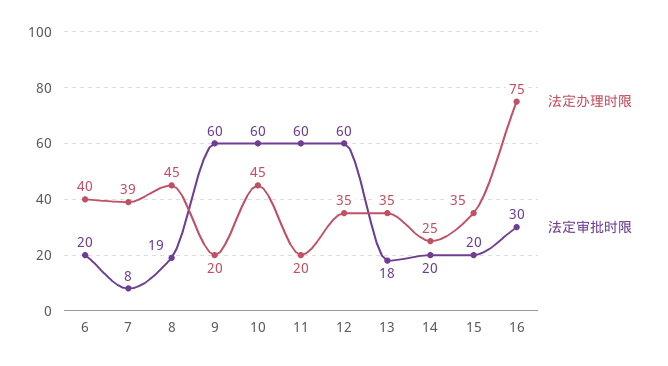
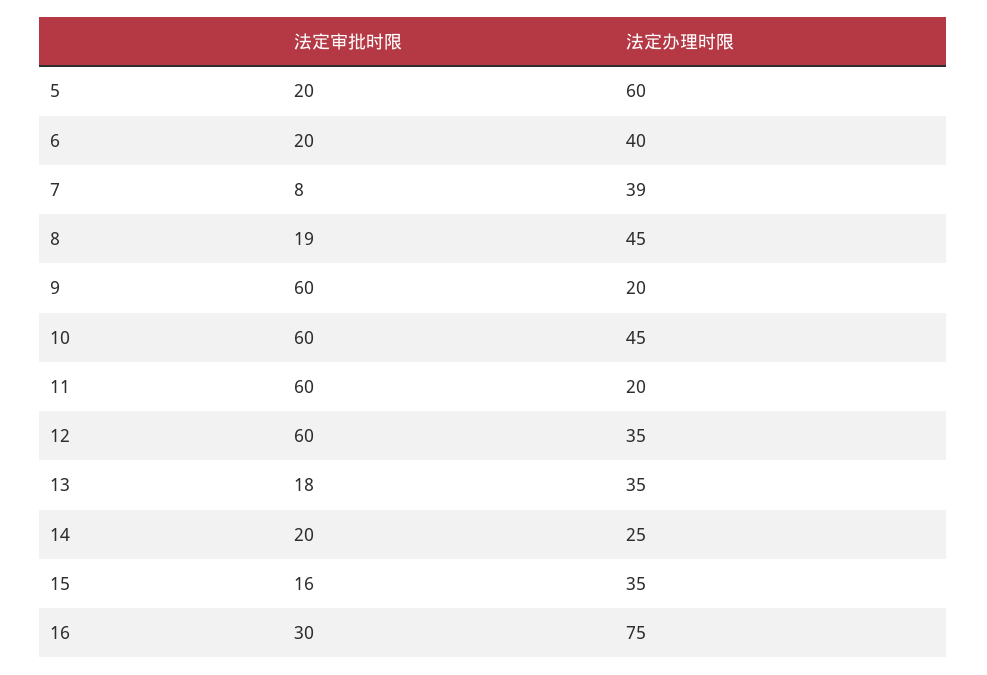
  {
    "法定办理时限": {
      "6": 40,
      "7": 39,
      "8": 45,
      "9": 20,
      "10": 45,
      "11": 20,
      "12": 35,
      "13": 35,
      "14": 25,
      "15": 35,
-     "16": 75
+     "16": 75,
+     "5": 60
    },
    "法定审批时限": {
      "6": 20,
      "7": 8,
      "8": 19,
      "9": 60,
      "10": 60,
      "11": 60,
      "12": 60,
      "13": 18,
      "14": 20,
-     "15": 20,
+     "15": 16,
-     "16": 30
+     "16": 30,
+     "5": 20
    }
  }

